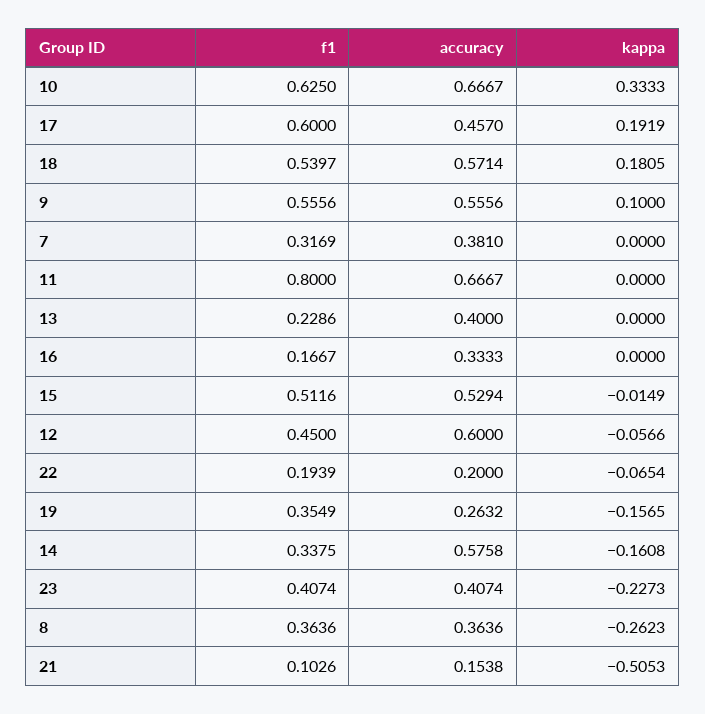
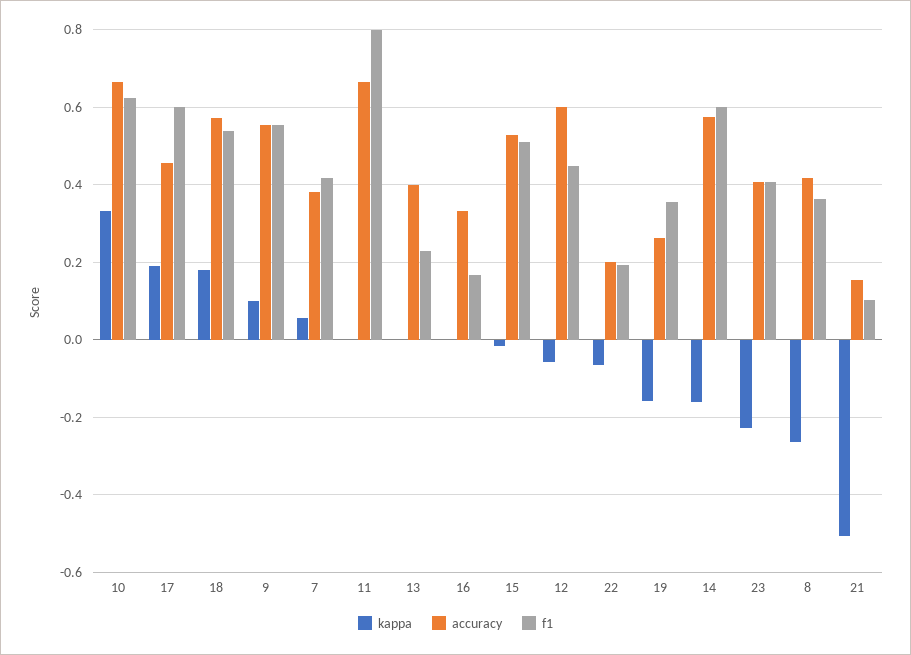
  {
    "f1": {
      "10": 0.625,
      "17": 0.6,
      "18": 0.5397,
      "9": 0.5556,
-     "7": 0.3169,
+     "7": 0.42,
      "11": 0.8,
      "13": 0.2286,
      "16": 0.1667,
      "15": 0.5116,
      "12": 0.45,
      "22": 0.1939,
      "19": 0.3549,
-     "14": 0.3375,
+     "14": 0.6,
      "23": 0.4074,
      "8": 0.3636,
      "21": 0.1026
    },
    "accuracy": {
      "10": 0.6667,
      "17": 0.457,
      "18": 0.5714,
      "9": 0.5556,
      "7": 0.381,
      "11": 0.6667,
      "13": 0.4,
      "16": 0.3333,
      "15": 0.5294,
      "12": 0.6,
      "22": 0.2,
      "19": 0.2632,
      "14": 0.5758,
      "23": 0.4074,
-     "8": 0.3636,
+     "8": 0.42,
      "21": 0.1538
    },
    "kappa": {
      "10": 0.3333,
      "17": 0.1919,
      "18": 0.1805,
      "9": 0.1,
-     "7": 0,
+     "7": 0.06,
      "11": 0,
      "13": 0,
      "16": 0,
      "15": -0.0149,
      "12": -0.0566,
      "22": -0.0654,
      "19": -0.1565,
      "14": -0.1608,
      "23": -0.2273,
      "8": -0.2623,
      "21": -0.5053
    }
  }

